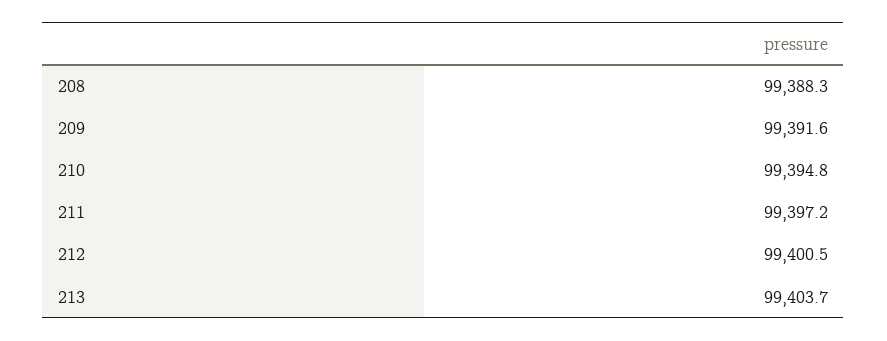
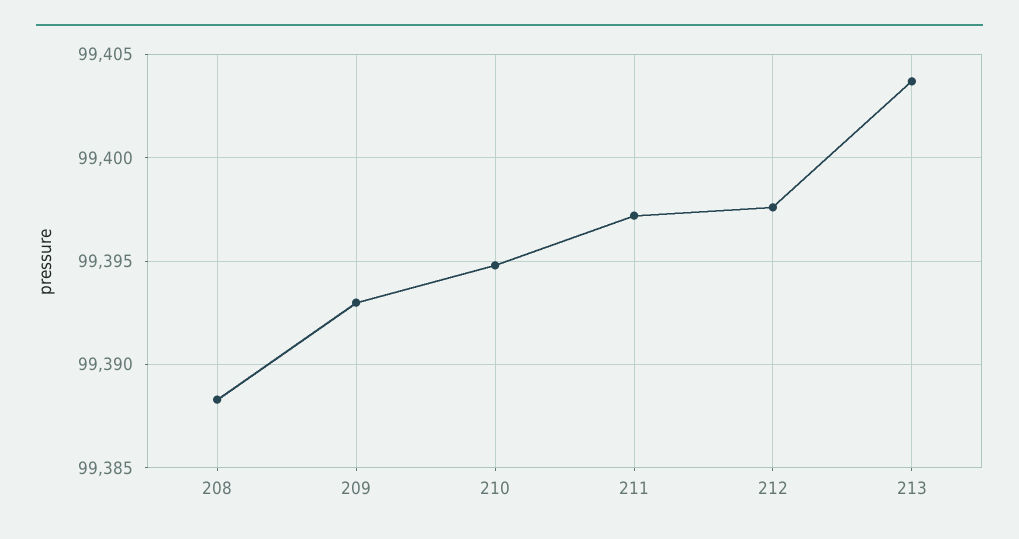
  {
    "208": 99388.3,
-   "209": 99391.6,
+   "209": 99393,
    "210": 99394.8,
    "211": 99397.2,
-   "212": 99400.5,
+   "212": 99397.5,
    "213": 99403.7
  }

